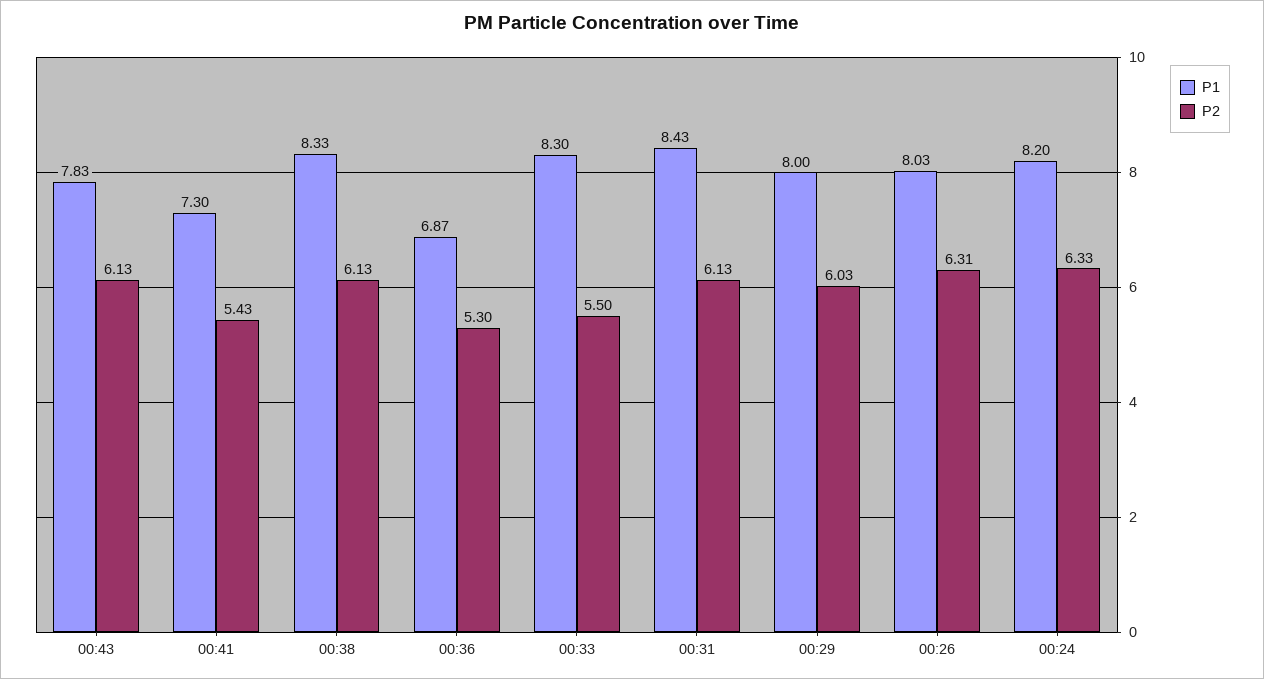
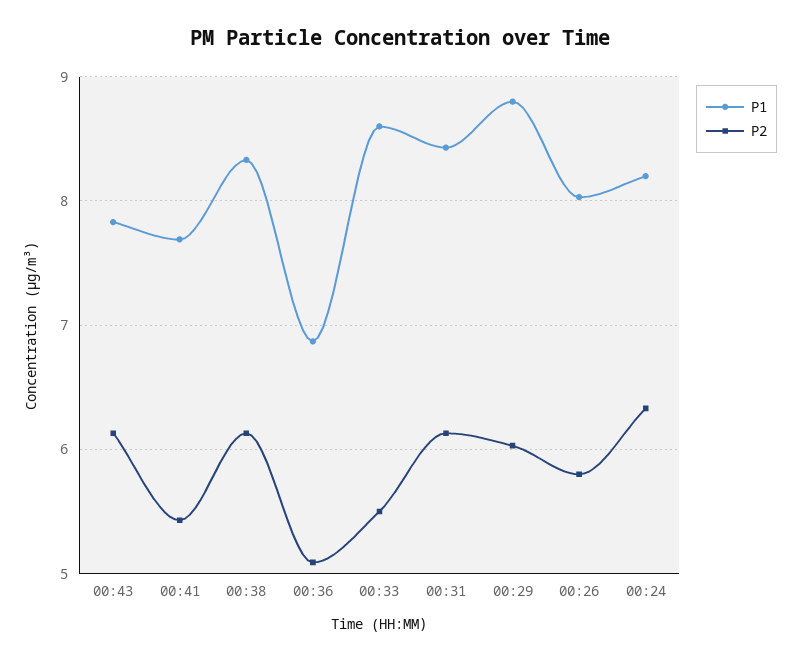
  {
    "P1": {
      "00:43": 7.83,
-     "00:41": 7.3,
+     "00:41": 7.7,
      "00:38": 8.33,
      "00:36": 6.87,
-     "00:33": 8.3,
+     "00:33": 8.6,
      "00:31": 8.43,
-     "00:29": 8,
+     "00:29": 8.8,
      "00:26": 8.03,
      "00:24": 8.2
    },
    "P2": {
      "00:43": 6.13,
      "00:41": 5.43,
      "00:38": 6.13,
-     "00:36": 5.3,
+     "00:36": 5.1,
      "00:33": 5.5,
      "00:31": 6.13,
      "00:29": 6.03,
-     "00:26": 6.31,
+     "00:26": 5.8,
      "00:24": 6.33
    }
  }

